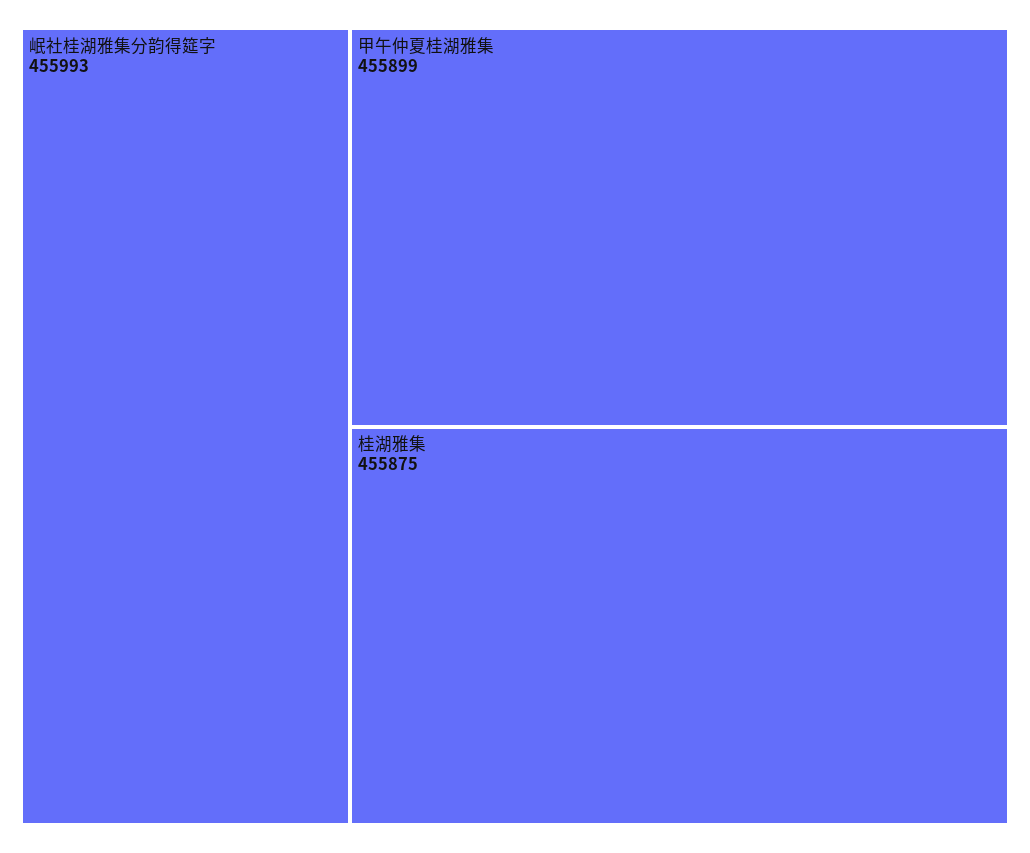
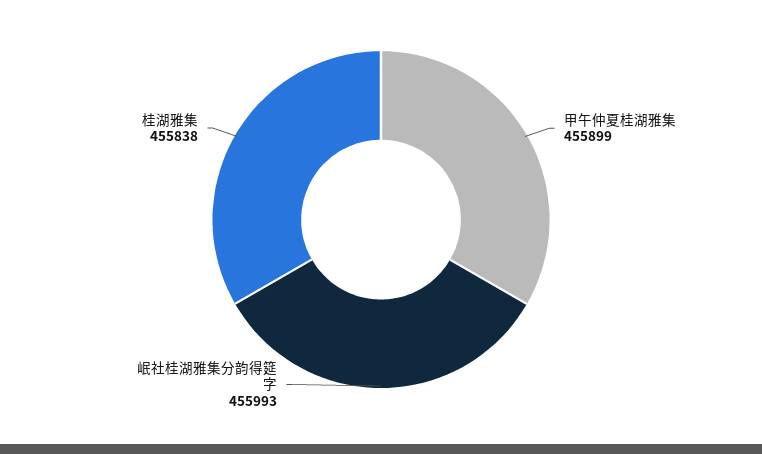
  {
    "岷社桂湖雅集分韵得筵字": 455993,
    "甲午仲夏桂湖雅集": 455899,
-   "桂湖雅集": 455875
+   "桂湖雅集": 455838
  }

